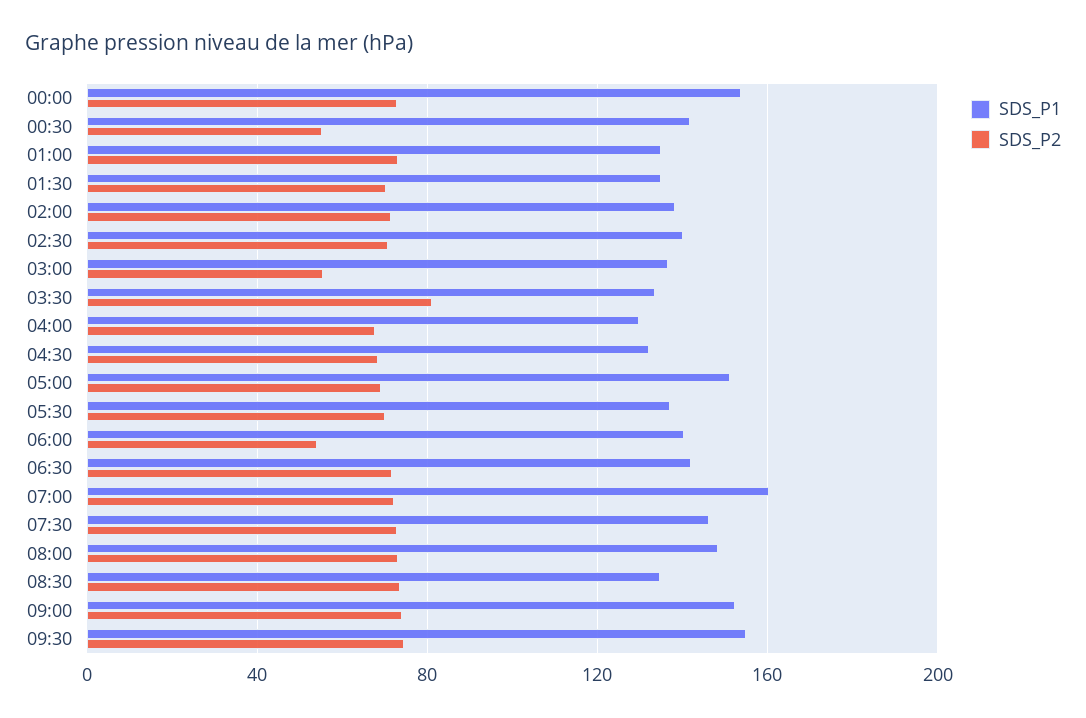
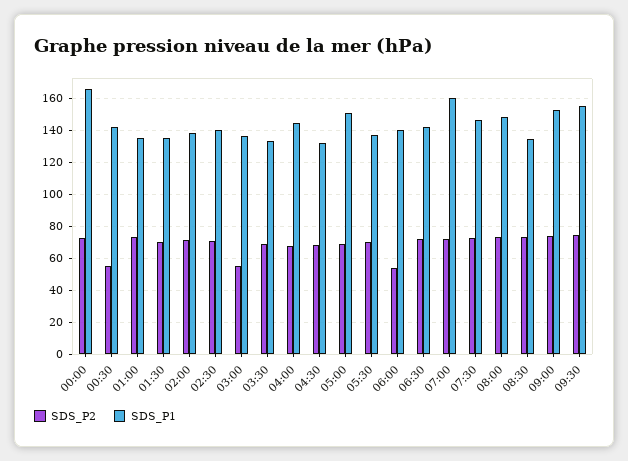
  {
    "SDS_P1": {
-     "00:00": 155,
+     "00:00": 165,
      "00:30": 140,
      "01:00": 135,
      "01:30": 135,
      "02:00": 140,
      "02:30": 140,
      "03:00": 135,
      "03:30": 135,
-     "04:00": 130,
+     "04:00": 145,
      "04:30": 130,
      "05:00": 150,
      "05:30": 135,
      "06:00": 140,
      "06:30": 140,
      "07:00": 160,
      "07:30": 145,
      "08:00": 150,
      "08:30": 135,
      "09:00": 150,
      "09:30": 155
    },
    "SDS_P2": {
      "00:00": 75,
      "00:30": 55,
      "01:00": 75,
      "01:30": 70,
      "02:00": 70,
      "02:30": 70,
      "03:00": 55,
-     "03:30": 80,
+     "03:30": 70,
      "04:00": 70,
      "04:30": 70,
      "05:00": 70,
      "05:30": 70,
      "06:00": 55,
      "06:30": 70,
      "07:00": 70,
      "07:30": 75,
      "08:00": 75,
      "08:30": 75,
      "09:00": 75,
      "09:30": 75
    }
  }

